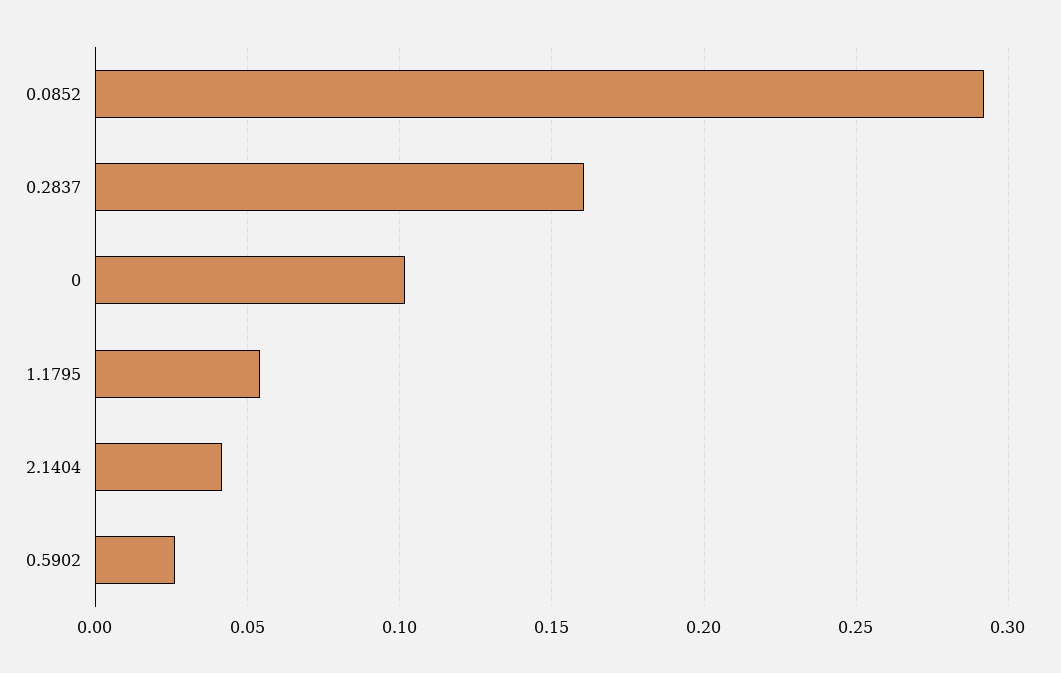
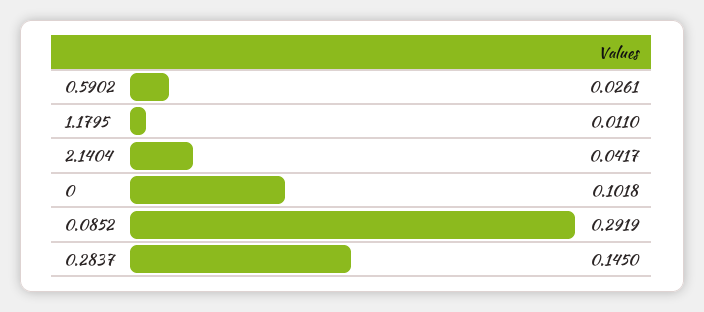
  {
    "0.0852": 0.2919,
-   "0.2837": 0.16,
+   "0.2837": 0.145,
    "0": 0.1018,
-   "1.1795": 0.055,
+   "1.1795": 0.011,
    "2.1404": 0.0417,
    "0.5902": 0.0261
  }

